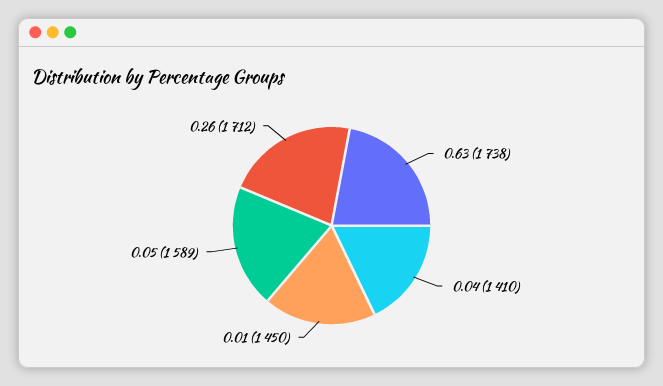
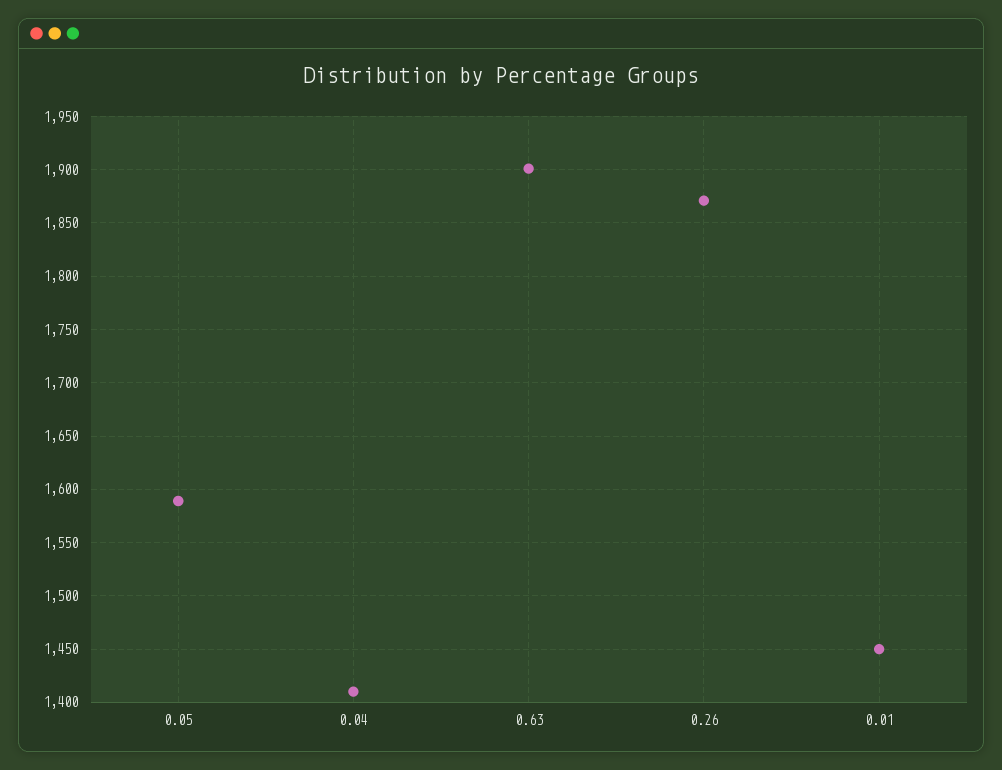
  {
-   "0.63": 1738,
+   "0.63": 1900,
    "0.04": 1410,
    "0.01": 1450,
    "0.05": 1589,
-   "0.26": 1712
+   "0.26": 1870
  }

